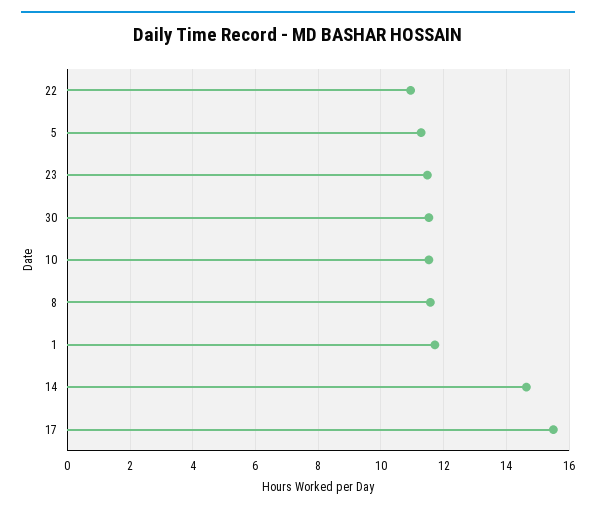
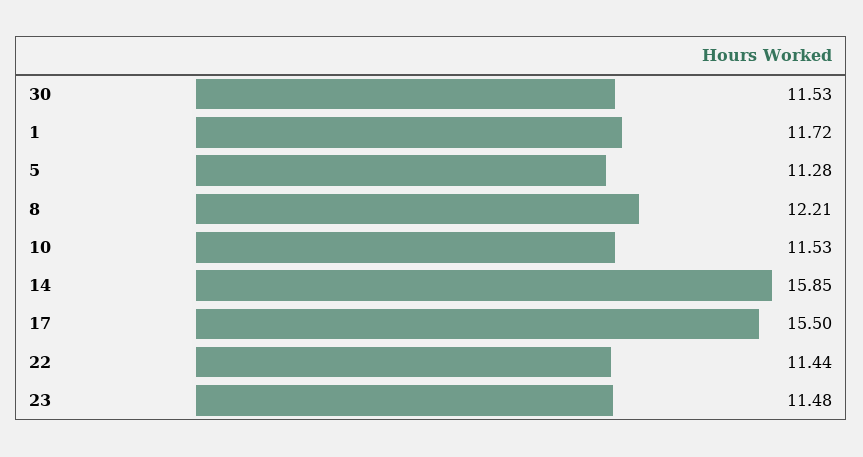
  {
-   "22": 11,
+   "22": 11.44,
    "5": 11.28,
    "23": 11.48,
    "30": 11.53,
    "10": 11.53,
-   "8": 11.6,
+   "8": 12.21,
    "1": 11.72,
-   "14": 14.6,
+   "14": 15.85,
    "17": 15.5
  }

